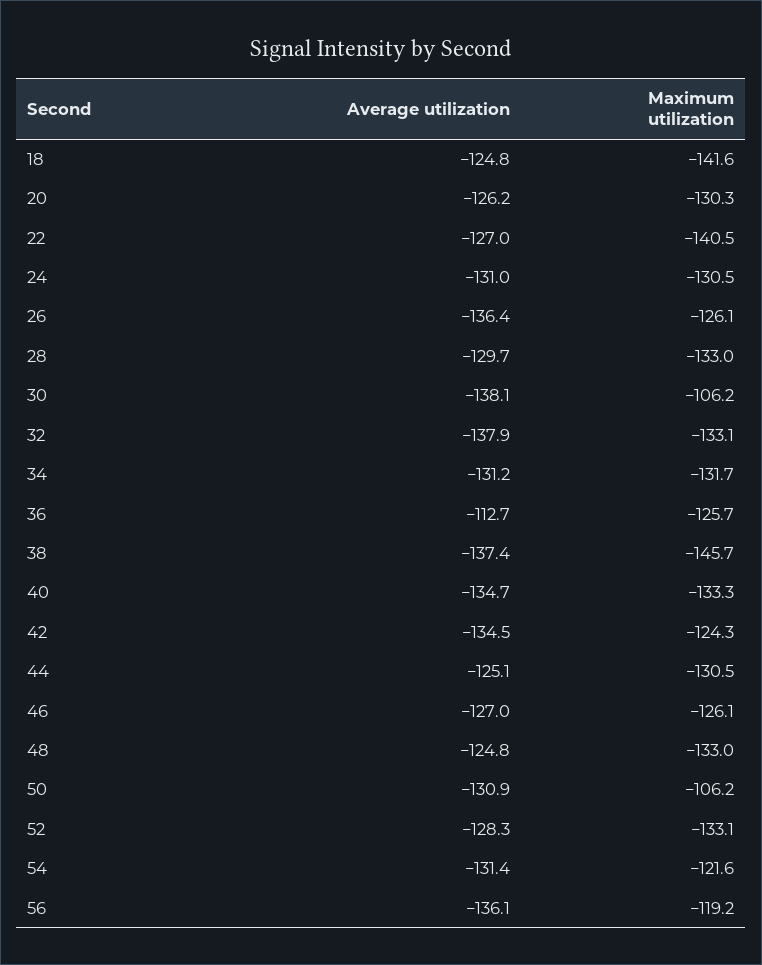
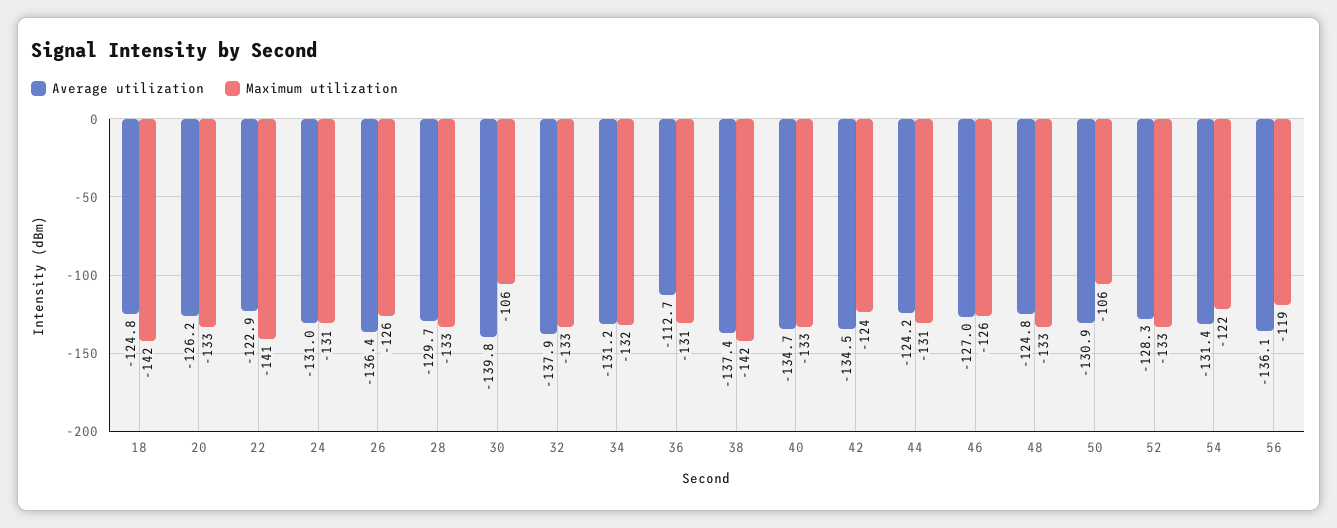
  {
    "Average utilization": {
      "18": -124.8,
      "20": -126.2,
-     "22": -127,
+     "22": -122.9,
      "24": -131,
      "26": -136.4,
      "28": -129.7,
-     "30": -138.1,
+     "30": -139.8,
      "32": -137.9,
      "34": -131.2,
      "36": -112.7,
      "38": -137.4,
      "40": -134.7,
      "42": -134.5,
-     "44": -125.1,
+     "44": -124.2,
      "46": -127,
      "48": -124.8,
      "50": -130.9,
      "52": -128.3,
      "54": -131.4,
      "56": -136.1
    },
    "Maximum utilization": {
      "18": -141.6,
-     "20": -130.3,
+     "20": -133,
      "22": -140.5,
      "24": -130.5,
      "26": -126.1,
      "28": -133,
      "30": -106.2,
      "32": -133.1,
      "34": -131.7,
-     "36": -125.7,
+     "36": -131,
-     "38": -145.7,
+     "38": -142,
      "40": -133.3,
      "42": -124.3,
      "44": -130.5,
      "46": -126.1,
      "48": -133,
      "50": -106.2,
      "52": -133.1,
      "54": -121.6,
      "56": -119.2
    }
  }

